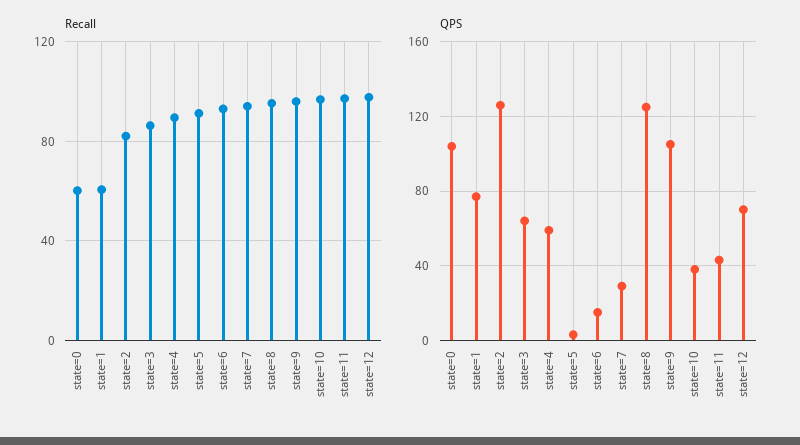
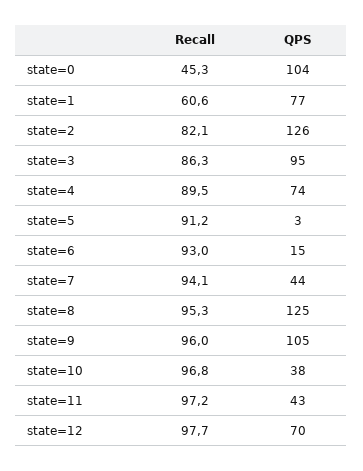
  {
    "Recall": {
-     "state=0": 60,
+     "state=0": 45.3,
      "state=1": 60.6,
      "state=2": 82.1,
      "state=3": 86.3,
      "state=4": 89.5,
      "state=5": 91.2,
      "state=6": 93,
      "state=7": 94.1,
      "state=8": 95.3,
      "state=9": 96,
      "state=10": 96.8,
      "state=11": 97.2,
      "state=12": 97.7
    },
    "QPS": {
      "state=0": 104,
      "state=1": 77,
      "state=2": 126,
-     "state=3": 65,
+     "state=3": 95,
-     "state=4": 60,
+     "state=4": 74,
      "state=5": 3,
      "state=6": 15,
-     "state=7": 30,
+     "state=7": 44,
      "state=8": 125,
      "state=9": 105,
      "state=10": 38,
      "state=11": 43,
      "state=12": 70
    }
  }

